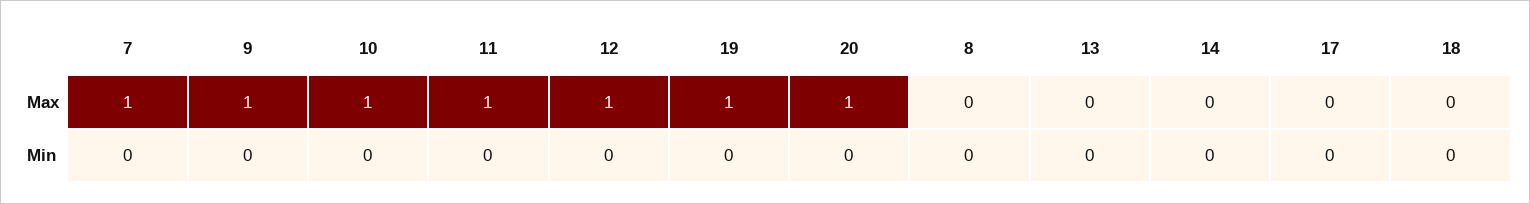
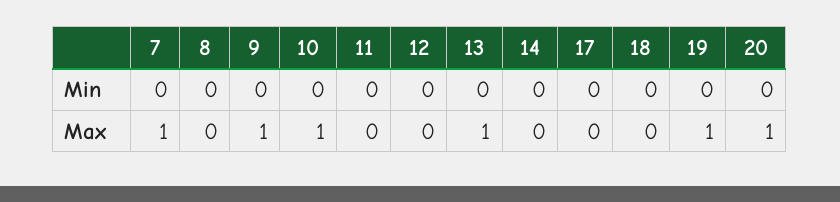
  {
    "7": {
      "Max": 1,
      "Min": 0
    },
    "9": {
      "Max": 1,
      "Min": 0
    },
    "10": {
      "Max": 1,
      "Min": 0
    },
    "11": {
-     "Max": 1,
+     "Max": 0,
      "Min": 0
    },
    "12": {
-     "Max": 1,
+     "Max": 0,
      "Min": 0
    },
    "19": {
      "Max": 1,
      "Min": 0
    },
    "20": {
      "Max": 1,
      "Min": 0
    },
    "8": {
      "Max": 0,
      "Min": 0
    },
    "13": {
-     "Max": 0,
+     "Max": 1,
      "Min": 0
    },
    "14": {
      "Max": 0,
      "Min": 0
    },
    "17": {
      "Max": 0,
      "Min": 0
    },
    "18": {
      "Max": 0,
      "Min": 0
    }
  }

